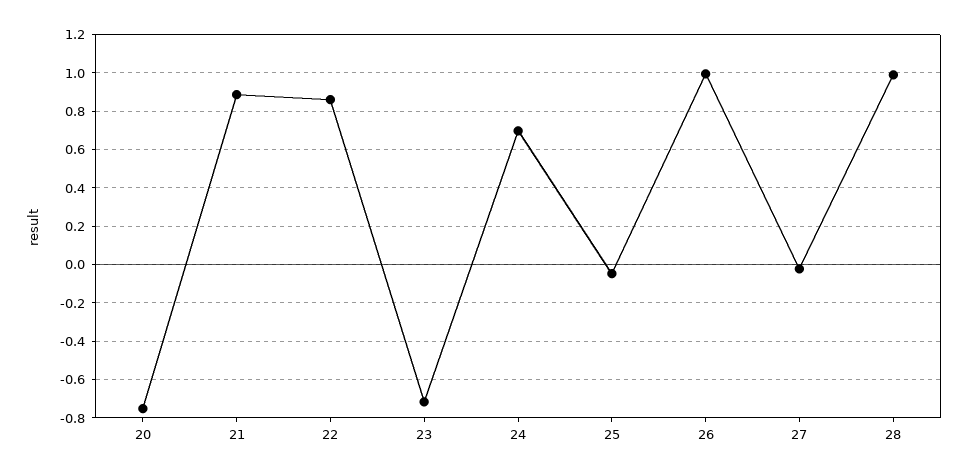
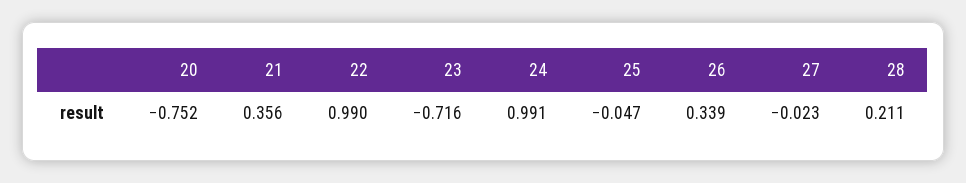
  {
    "20": -0.752,
-   "21": 0.9,
+   "21": 0.356,
-   "22": 0.85,
+   "22": 0.99,
    "23": -0.716,
-   "24": 0.7,
+   "24": 0.991,
    "25": -0.047,
-   "26": 1,
+   "26": 0.339,
    "27": -0.023,
-   "28": 1
+   "28": 0.211
  }

